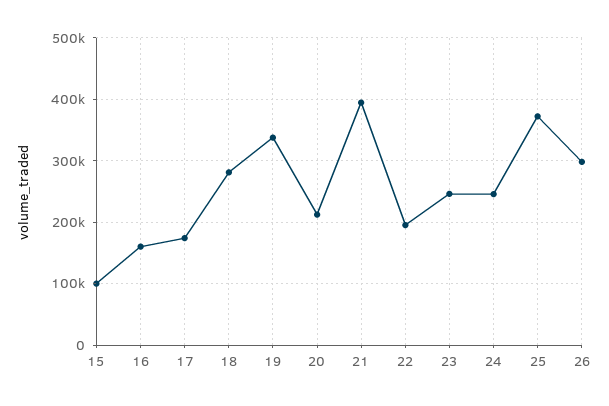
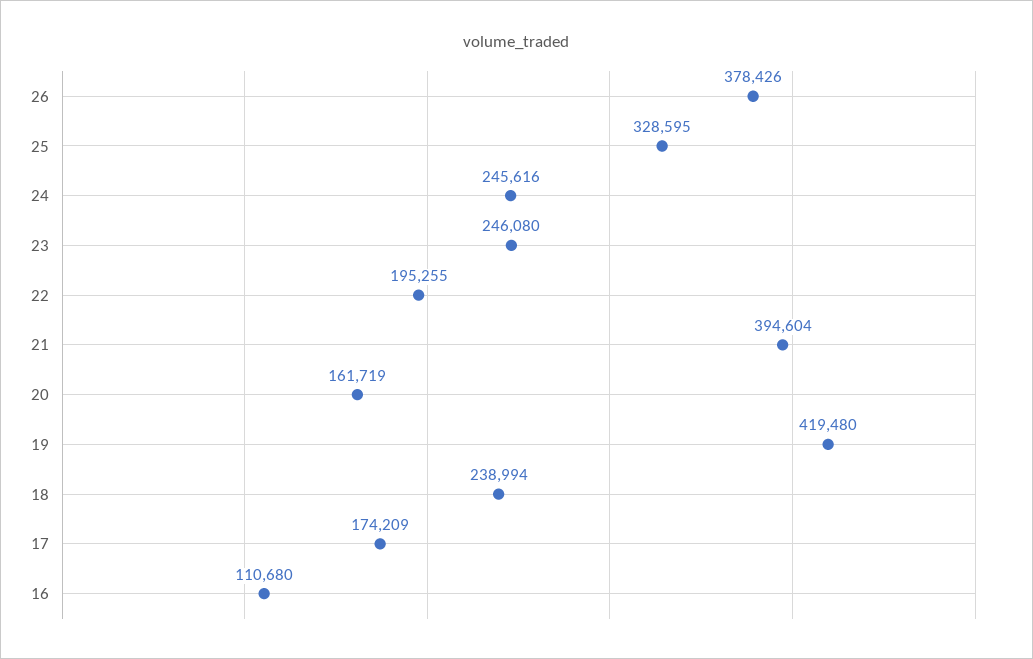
  {
-   "15": 100000,
-   "16": 160000,
+   "16": 110680,
    "17": 174209,
-   "18": 280000,
+   "18": 238994,
-   "19": 340000,
+   "19": 419480,
-   "20": 210000,
+   "20": 161719,
    "21": 394604,
    "22": 195255,
    "23": 246080,
    "24": 245616,
-   "25": 370000,
+   "25": 328595,
-   "26": 300000
+   "26": 378426
  }

